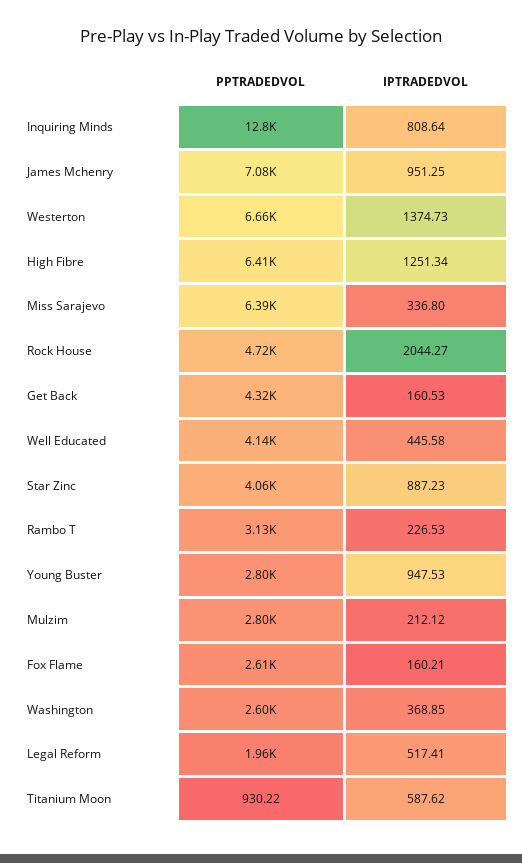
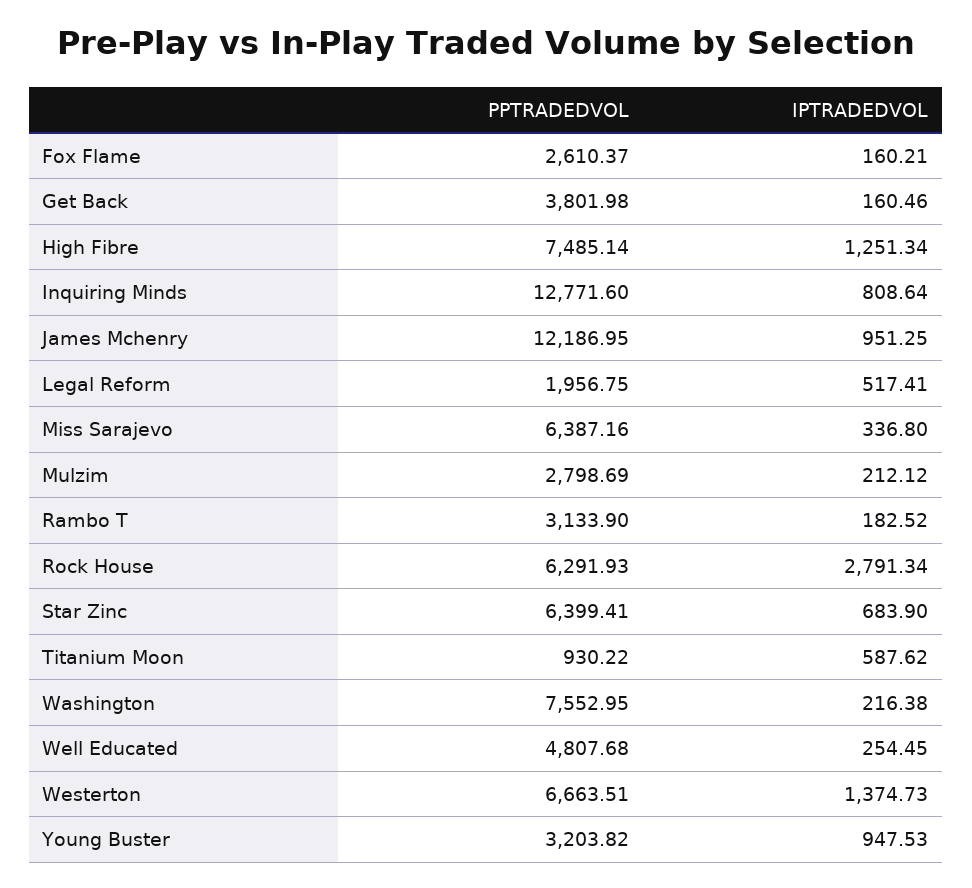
  {
    "PPTRADEDVOL": {
      "Inquiring Minds": 12771.6,
-     "James Mchenry": 7080,
+     "James Mchenry": 12186.95,
      "Westerton": 6663.51,
-     "High Fibre": 6410,
+     "High Fibre": 7485.14,
      "Miss Sarajevo": 6387.16,
-     "Rock House": 4720,
+     "Rock House": 6291.93,
-     "Get Back": 4320,
+     "Get Back": 3801.98,
-     "Well Educated": 4140,
+     "Well Educated": 4807.68,
-     "Star Zinc": 4060,
+     "Star Zinc": 6399.41,
      "Rambo T": 3133.9,
-     "Young Buster": 2800,
+     "Young Buster": 3203.82,
      "Mulzim": 2798.69,
      "Fox Flame": 2610.37,
-     "Washington": 2600,
+     "Washington": 7552.95,
      "Legal Reform": 1956.75,
      "Titanium Moon": 930.22
    },
    "IPTRADEDVOL": {
      "Inquiring Minds": 808.64,
      "James Mchenry": 951.25,
      "Westerton": 1374.73,
      "High Fibre": 1251.34,
      "Miss Sarajevo": 336.8,
-     "Rock House": 2044.27,
+     "Rock House": 2791.34,
-     "Get Back": 160.53,
+     "Get Back": 160.46,
-     "Well Educated": 445.58,
+     "Well Educated": 254.45,
-     "Star Zinc": 887.23,
+     "Star Zinc": 683.9,
-     "Rambo T": 226.53,
+     "Rambo T": 182.52,
      "Young Buster": 947.53,
      "Mulzim": 212.12,
      "Fox Flame": 160.21,
-     "Washington": 368.85,
+     "Washington": 216.38,
      "Legal Reform": 517.41,
      "Titanium Moon": 587.62
    }
  }

